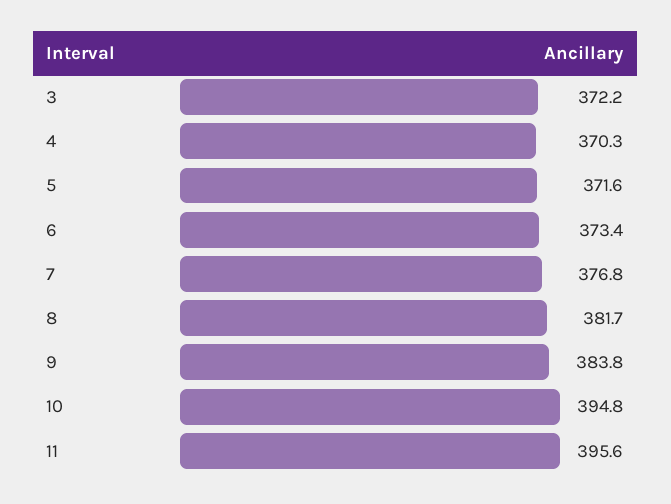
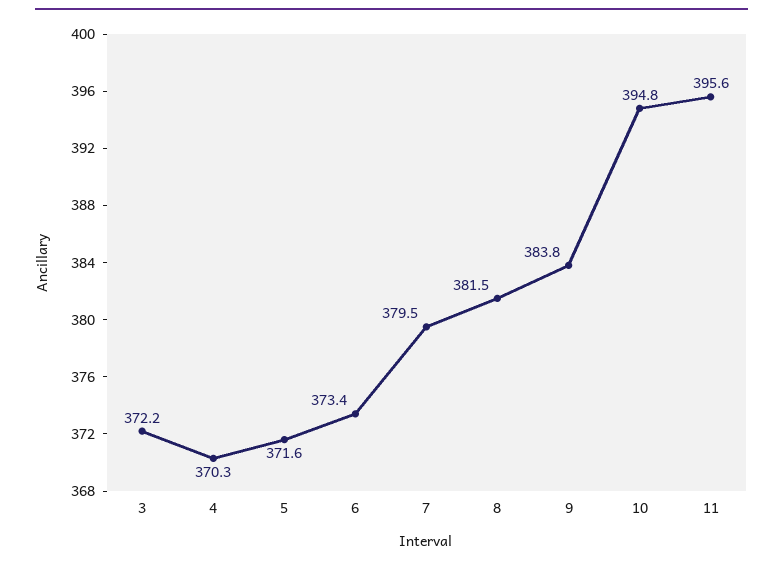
  {
    "3": 372.2,
    "4": 370.3,
    "5": 371.6,
    "6": 373.4,
-   "7": 376.8,
+   "7": 379.5,
-   "8": 381.7,
+   "8": 381.5,
    "9": 383.8,
    "10": 394.8,
    "11": 395.6
  }

